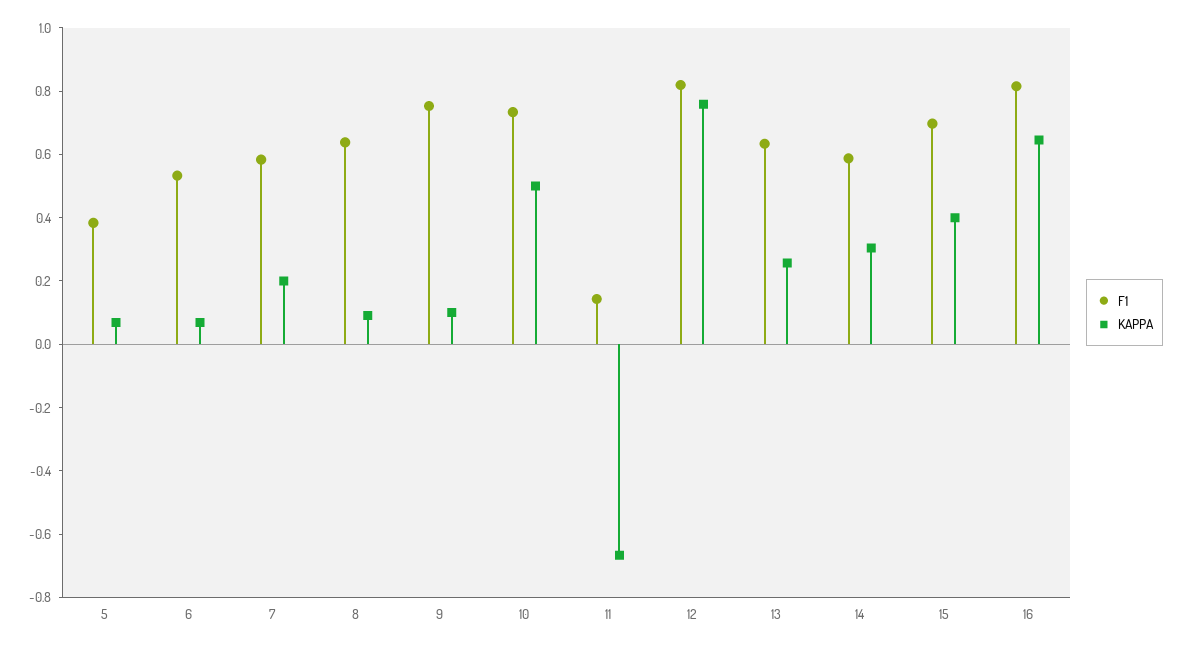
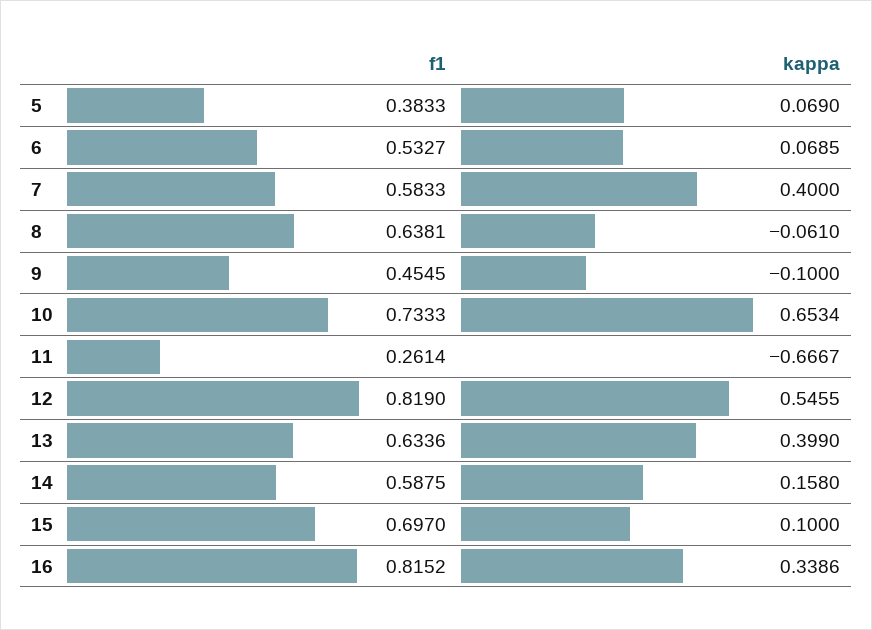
  {
    "F1": {
      "5": 0.3833,
      "6": 0.5327,
      "7": 0.5833,
      "8": 0.6381,
-     "9": 0.75,
+     "9": 0.4545,
      "10": 0.7333,
-     "11": 0.15,
+     "11": 0.2614,
      "12": 0.819,
      "13": 0.6336,
      "14": 0.5875,
      "15": 0.697,
      "16": 0.8152
    },
    "KAPPA": {
      "5": 0.069,
      "6": 0.0685,
-     "7": 0.2,
+     "7": 0.4,
-     "8": 0.1,
+     "8": -0.061,
-     "9": 0.1,
+     "9": -0.1,
-     "10": 0.5,
+     "10": 0.6534,
      "11": -0.6667,
-     "12": 0.75,
+     "12": 0.5455,
-     "13": 0.25,
+     "13": 0.399,
-     "14": 0.3,
+     "14": 0.158,
-     "15": 0.4,
+     "15": 0.1,
-     "16": 0.65
+     "16": 0.3386
    }
  }

